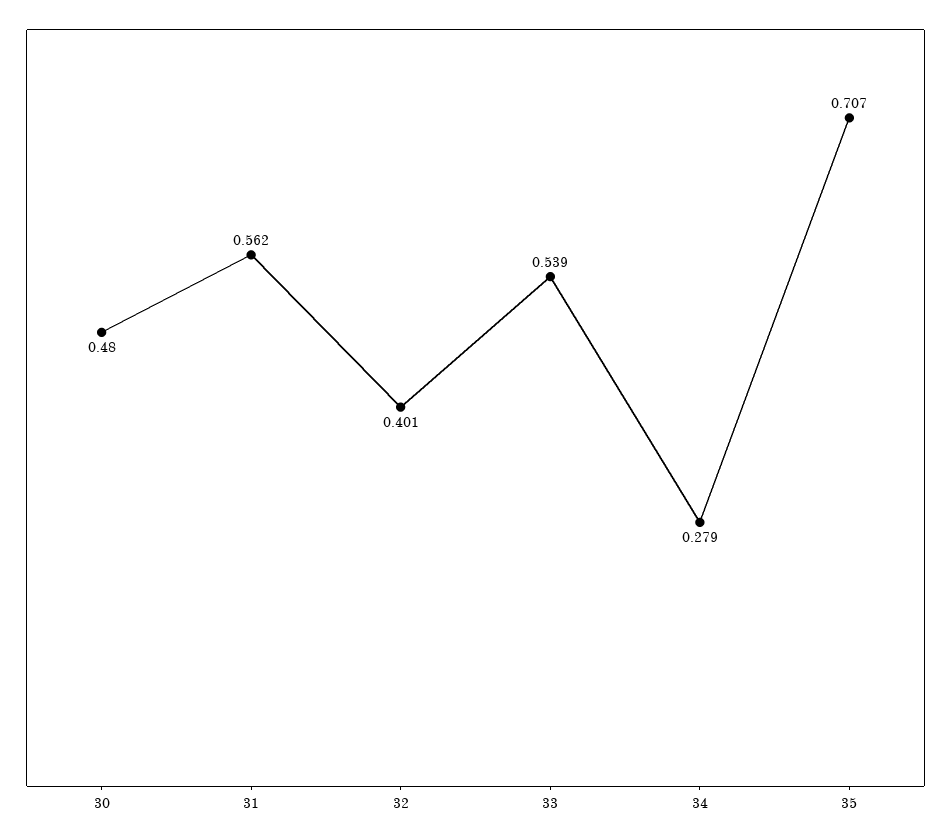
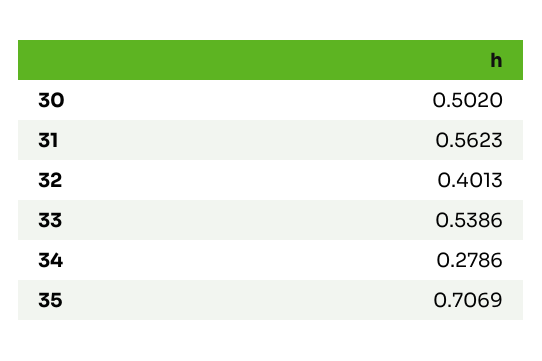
  {
-   "30": 0.48,
+   "30": 0.502,
    "31": 0.5623,
    "32": 0.4013,
    "33": 0.5386,
    "34": 0.2786,
    "35": 0.7069
  }

